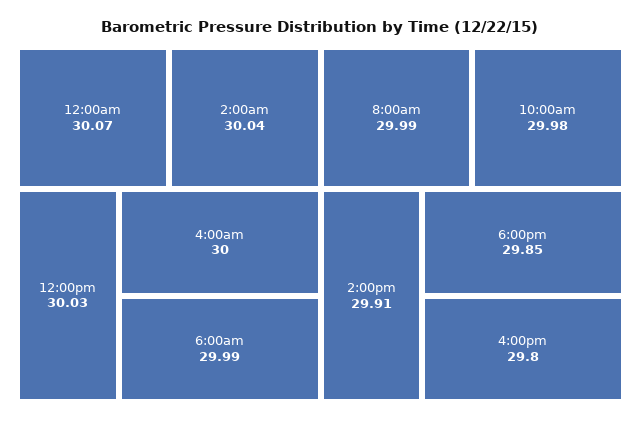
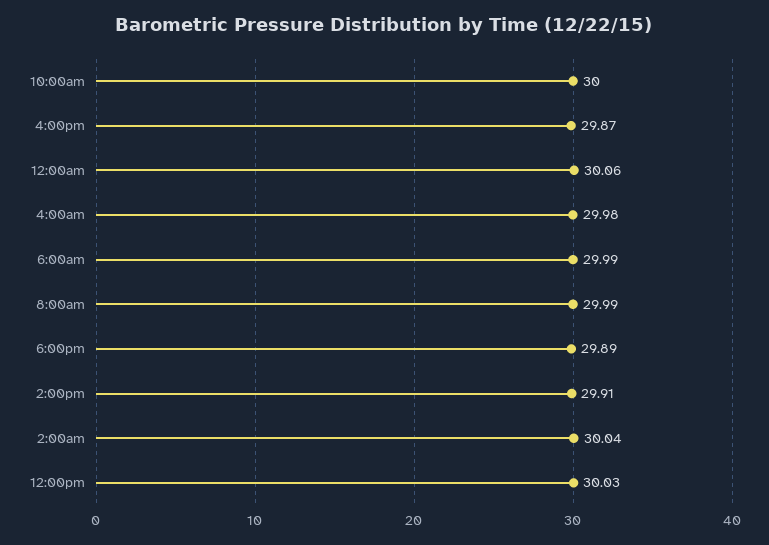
  {
-   "12:00am": 30.07,
+   "12:00am": 30.06,
    "2:00am": 30.04,
    "12:00pm": 30.03,
-   "4:00am": 30,
+   "4:00am": 29.98,
    "6:00am": 29.99,
    "8:00am": 29.99,
-   "10:00am": 29.98,
+   "10:00am": 30,
    "2:00pm": 29.91,
-   "6:00pm": 29.85,
+   "6:00pm": 29.89,
-   "4:00pm": 29.8
+   "4:00pm": 29.87
  }

